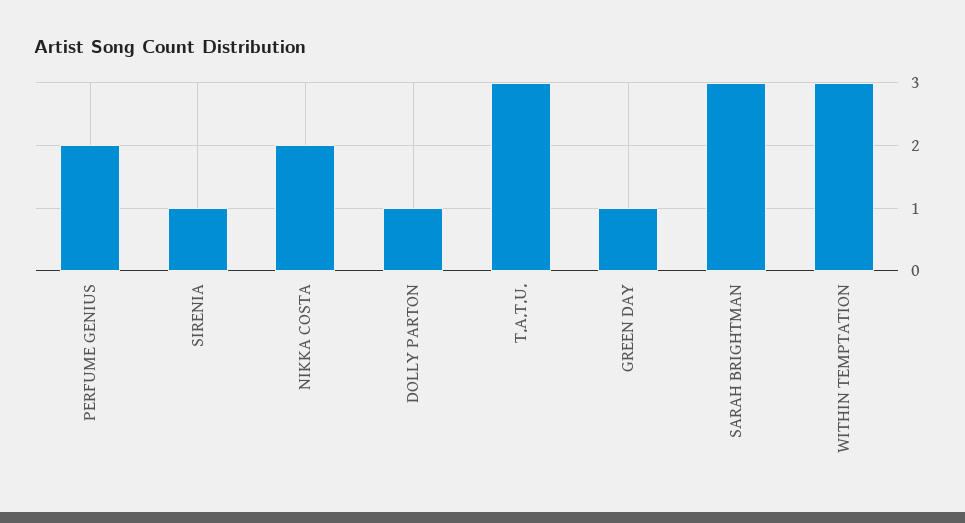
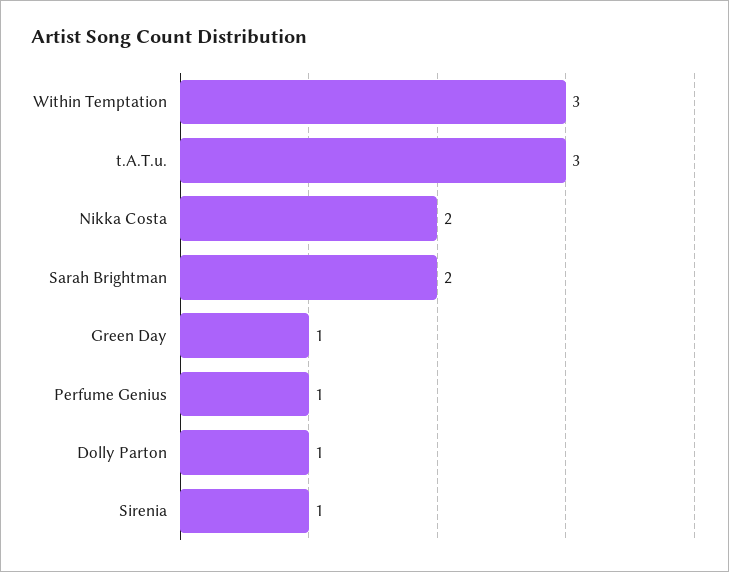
  {
-   "PERFUME GENIUS": 2,
+   "PERFUME GENIUS": 1,
    "SIRENIA": 1,
    "NIKKA COSTA": 2,
    "DOLLY PARTON": 1,
    "T.A.T.U.": 3,
    "GREEN DAY": 1,
-   "SARAH BRIGHTMAN": 3,
+   "SARAH BRIGHTMAN": 2,
    "WITHIN TEMPTATION": 3
  }

